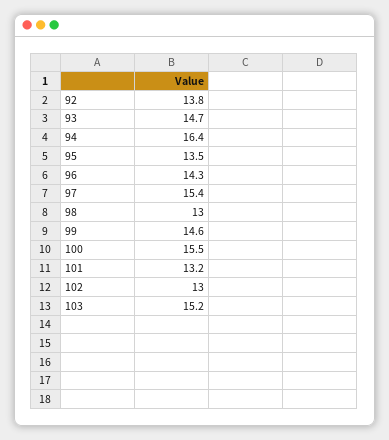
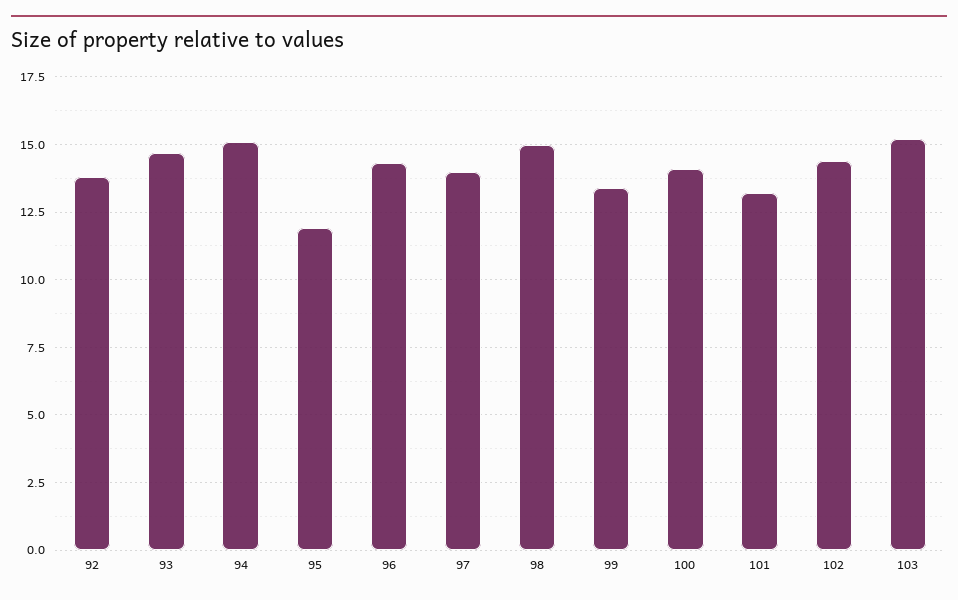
  {
    "92": 13.8,
    "93": 14.7,
-   "94": 16.4,
+   "94": 15,
-   "95": 13.5,
+   "95": 12,
    "96": 14.3,
-   "97": 15.4,
+   "97": 14,
-   "98": 13,
+   "98": 15,
-   "99": 14.6,
+   "99": 13.5,
-   "100": 15.5,
+   "100": 14,
    "101": 13.2,
-   "102": 13,
+   "102": 14.5,
    "103": 15.2
  }

